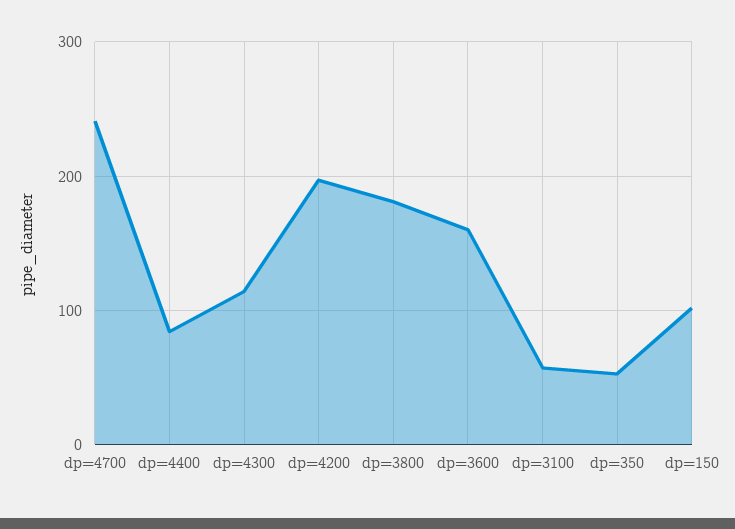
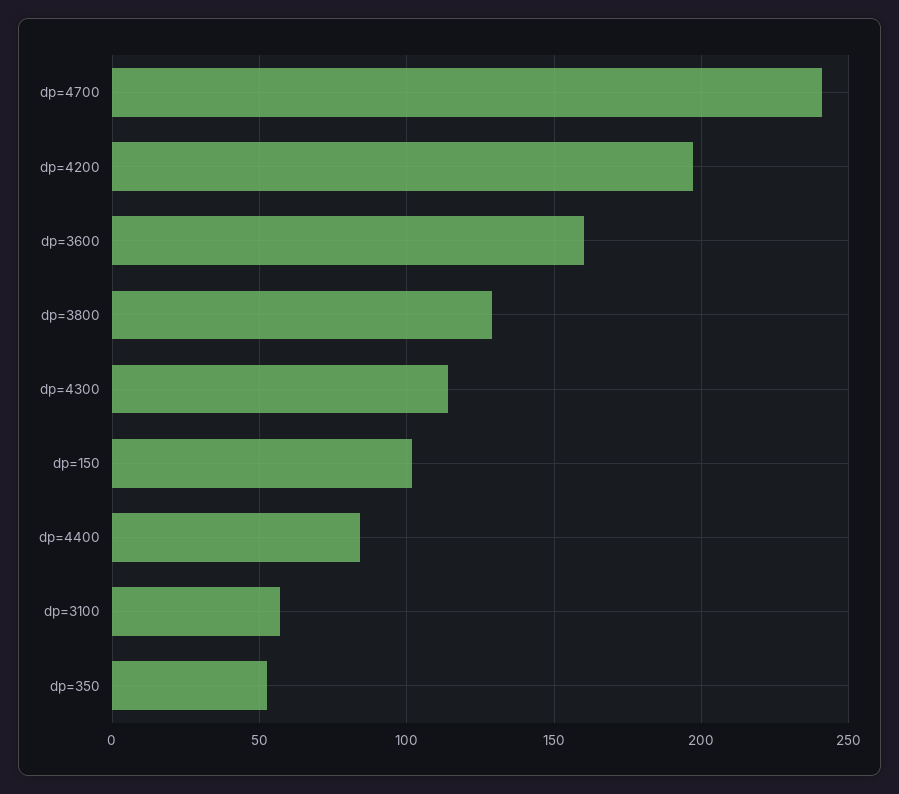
  {
    "dp=4700": 240,
    "dp=4400": 85,
    "dp=4300": 115,
    "dp=4200": 195,
-   "dp=3800": 180,
+   "dp=3800": 130,
    "dp=3600": 160,
    "dp=3100": 55,
    "dp=350": 55,
    "dp=150": 100
  }

